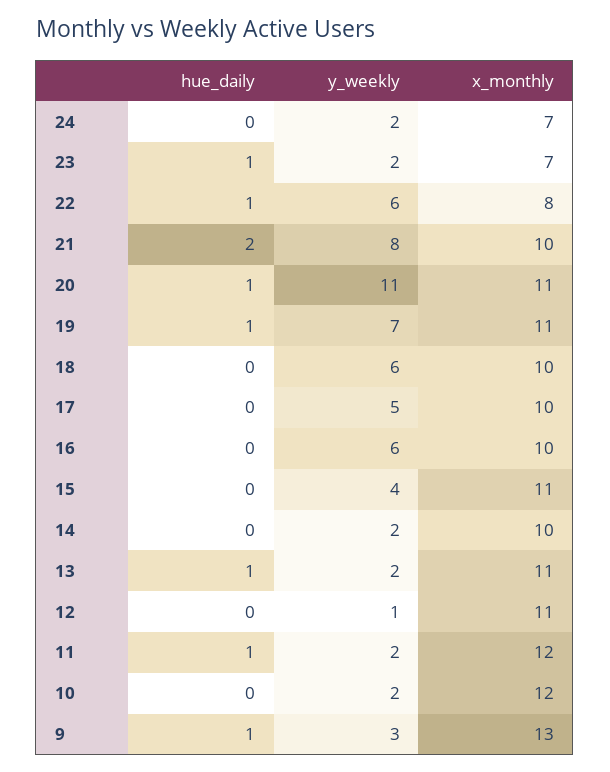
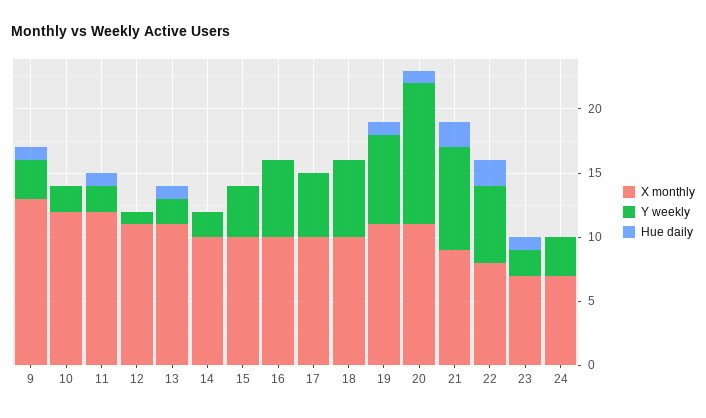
  {
    "hue_daily": {
      "24": 0,
      "23": 1,
-     "22": 1,
+     "22": 2,
      "21": 2,
      "20": 1,
      "19": 1,
      "18": 0,
      "17": 0,
      "16": 0,
      "15": 0,
      "14": 0,
      "13": 1,
      "12": 0,
      "11": 1,
      "10": 0,
      "9": 1
    },
    "y_weekly": {
-     "24": 2,
+     "24": 3,
      "23": 2,
      "22": 6,
      "21": 8,
      "20": 11,
      "19": 7,
      "18": 6,
      "17": 5,
      "16": 6,
      "15": 4,
      "14": 2,
      "13": 2,
      "12": 1,
      "11": 2,
      "10": 2,
      "9": 3
    },
    "x_monthly": {
      "24": 7,
      "23": 7,
      "22": 8,
-     "21": 10,
+     "21": 9,
      "20": 11,
      "19": 11,
      "18": 10,
      "17": 10,
      "16": 10,
-     "15": 11,
+     "15": 10,
      "14": 10,
      "13": 11,
      "12": 11,
      "11": 12,
      "10": 12,
      "9": 13
    }
  }

